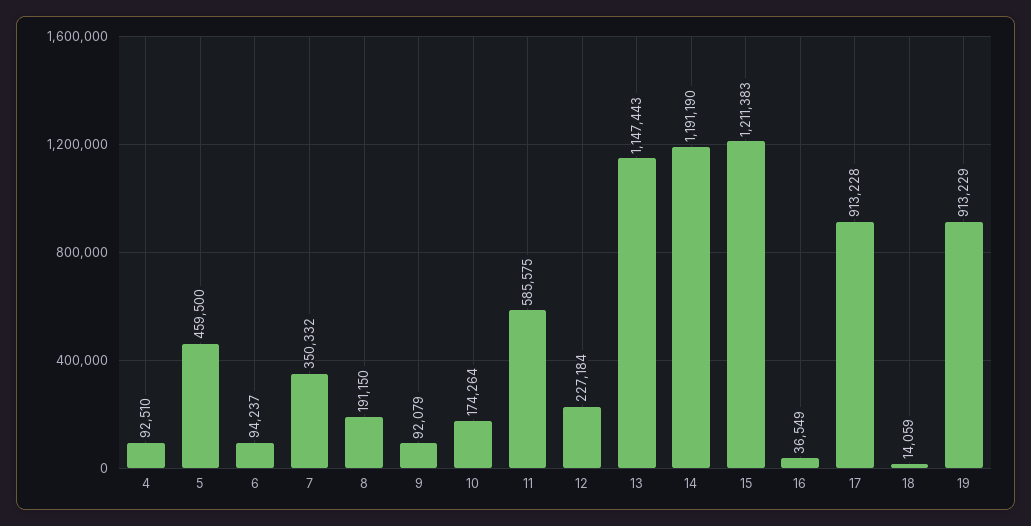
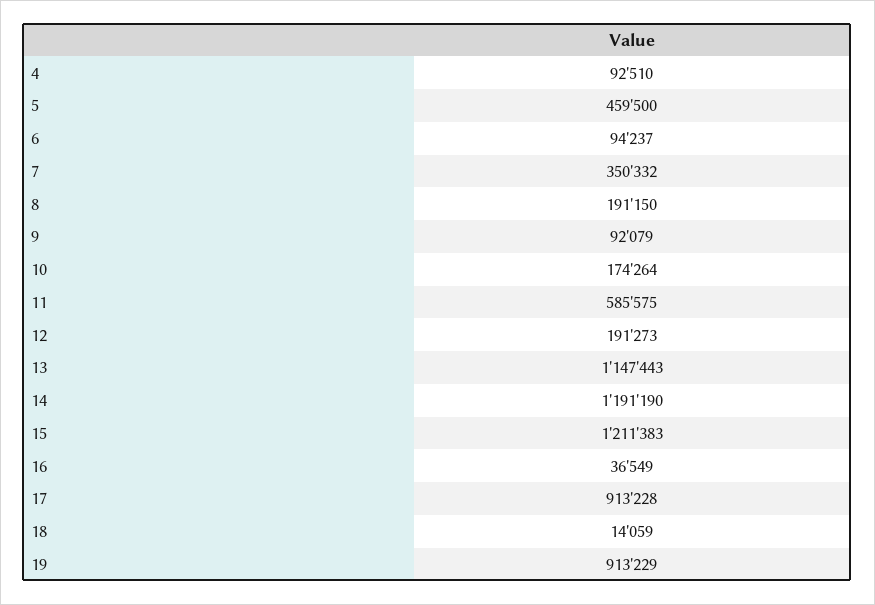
  {
    "4": 92510,
    "5": 459500,
    "6": 94237,
    "7": 350332,
    "8": 191150,
    "9": 92079,
    "10": 174264,
    "11": 585575,
-   "12": 227184,
+   "12": 191273,
    "13": 1147443,
    "14": 1191190,
    "15": 1211383,
    "16": 36549,
    "17": 913228,
    "18": 14059,
    "19": 913229
  }

